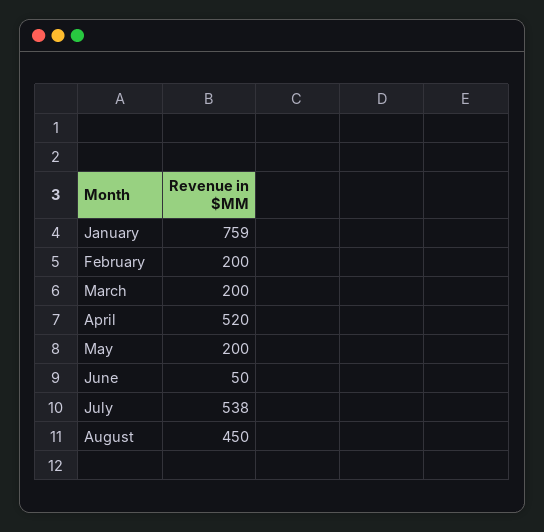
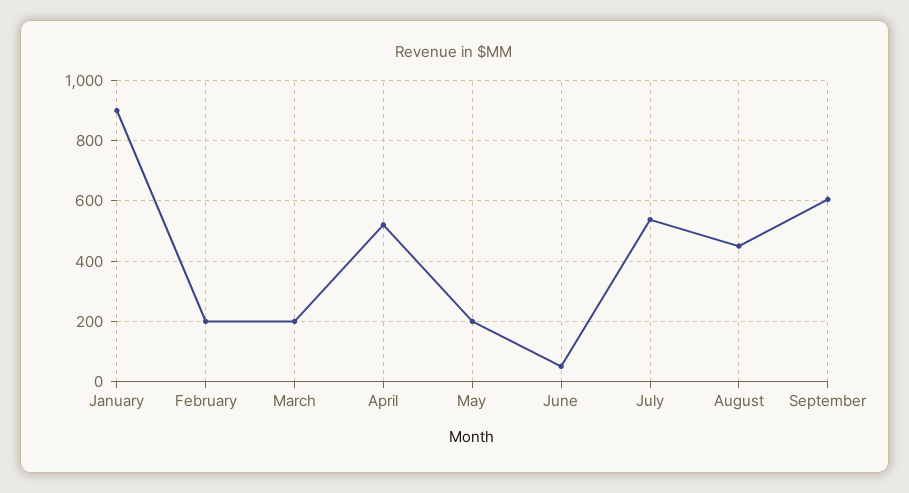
  {
-   "January": 759,
+   "January": 900,
    "February": 200,
    "March": 200,
    "April": 520,
    "May": 200,
    "June": 50,
    "July": 538,
-   "August": 450
+   "August": 450,
+   "September": 600
  }

